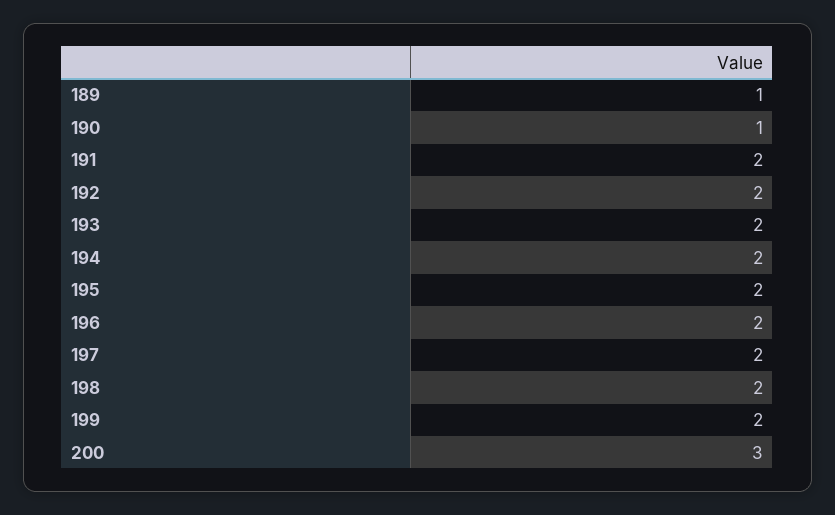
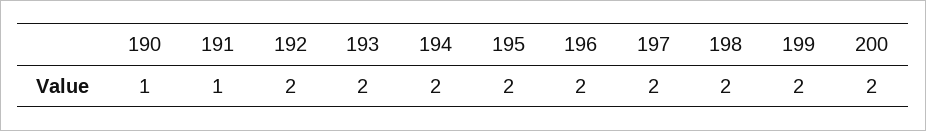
  {
-   "189": 1,
    "190": 1,
-   "191": 2,
+   "191": 1,
    "192": 2,
    "193": 2,
    "194": 2,
    "195": 2,
    "196": 2,
    "197": 2,
    "198": 2,
    "199": 2,
-   "200": 3
+   "200": 2
  }

